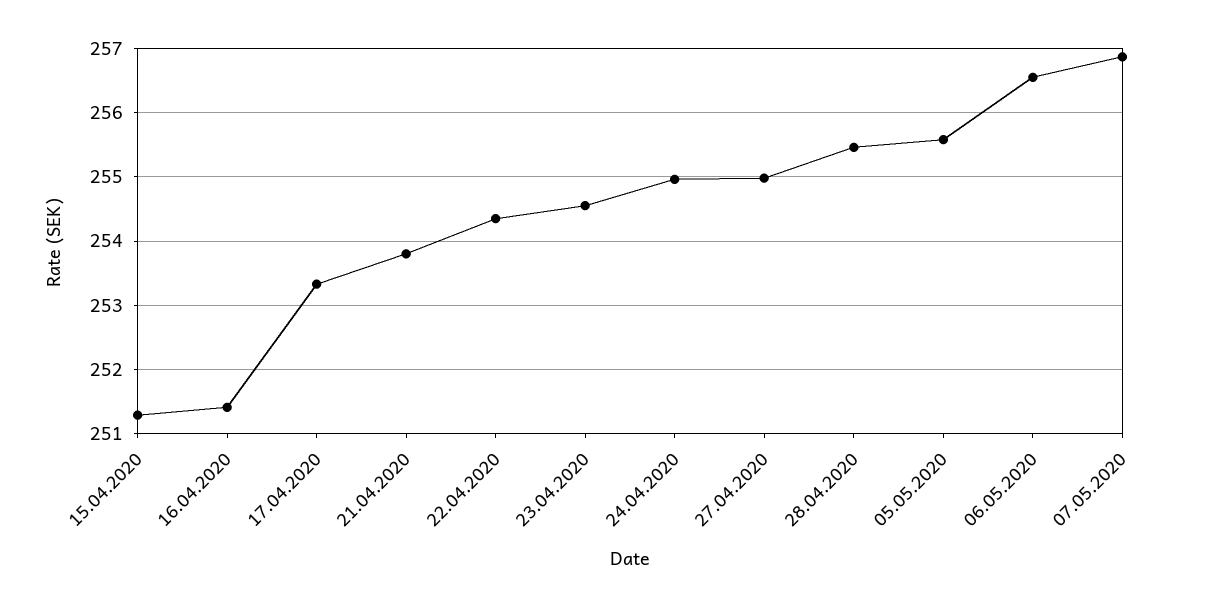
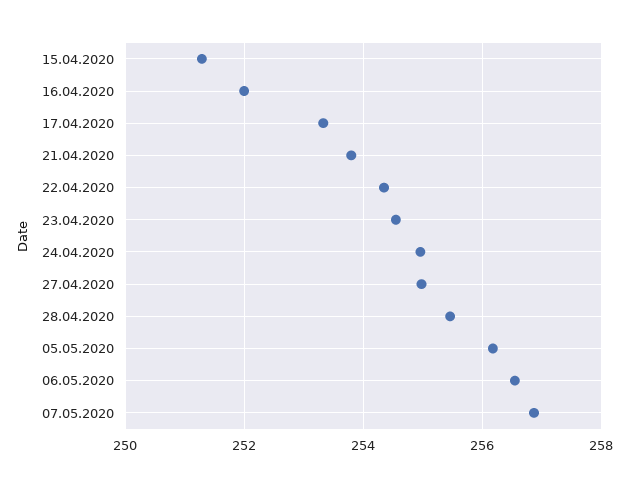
  {
    "15.04.2020": 251.3,
-   "16.04.2020": 251.4,
+   "16.04.2020": 252,
    "17.04.2020": 253.3,
    "21.04.2020": 253.8,
    "22.04.2020": 254.4,
    "23.04.2020": 254.6,
    "24.04.2020": 255,
    "27.04.2020": 255,
    "28.04.2020": 255.5,
-   "05.05.2020": 255.6,
+   "05.05.2020": 256.2,
    "06.05.2020": 256.6,
    "07.05.2020": 256.9
  }

